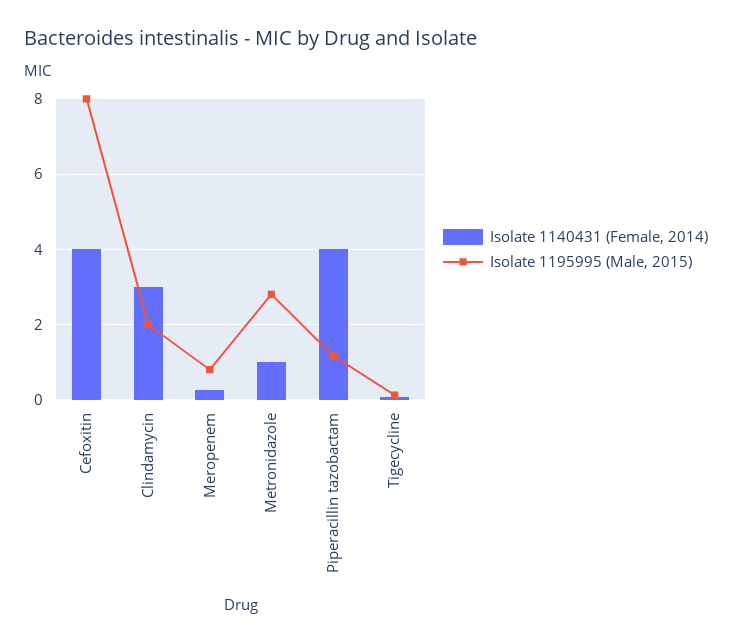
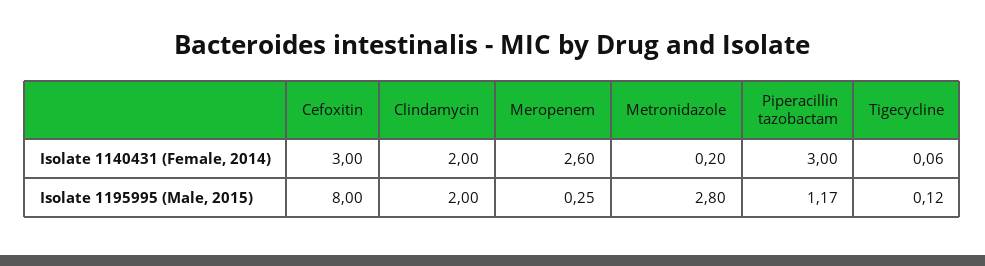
  {
    "Isolate 1140431 (Female, 2014)": {
-     "Cefoxitin": 4,
+     "Cefoxitin": 3,
-     "Clindamycin": 3,
+     "Clindamycin": 2,
-     "Meropenem": 0.2,
+     "Meropenem": 2.6,
-     "Metronidazole": 1,
+     "Metronidazole": 0.2,
-     "Piperacillin tazobactam": 4,
+     "Piperacillin tazobactam": 3,
      "Tigecycline": 0.06
    },
    "Isolate 1195995 (Male, 2015)": {
      "Cefoxitin": 8,
      "Clindamycin": 2,
-     "Meropenem": 0.8,
+     "Meropenem": 0.25,
      "Metronidazole": 2.8,
      "Piperacillin tazobactam": 1.17,
      "Tigecycline": 0.12
    }
  }

